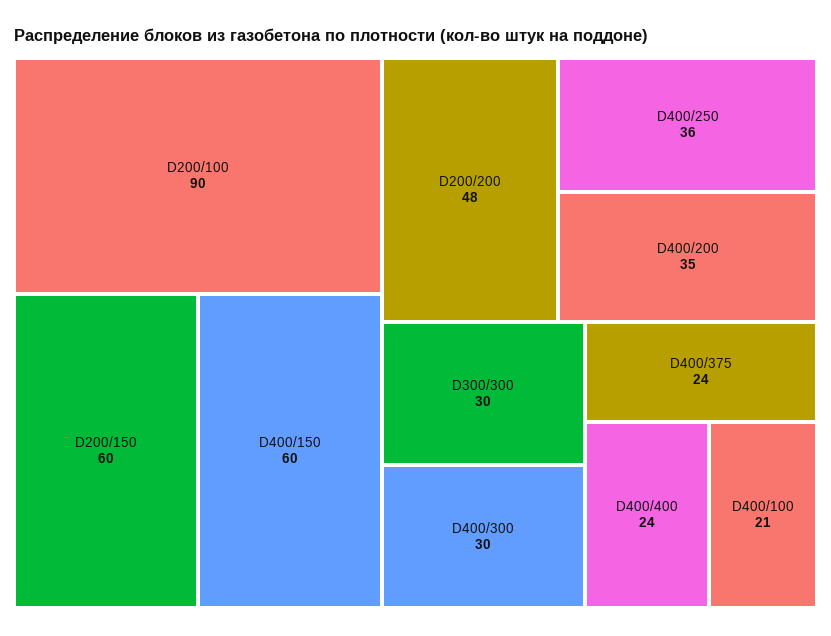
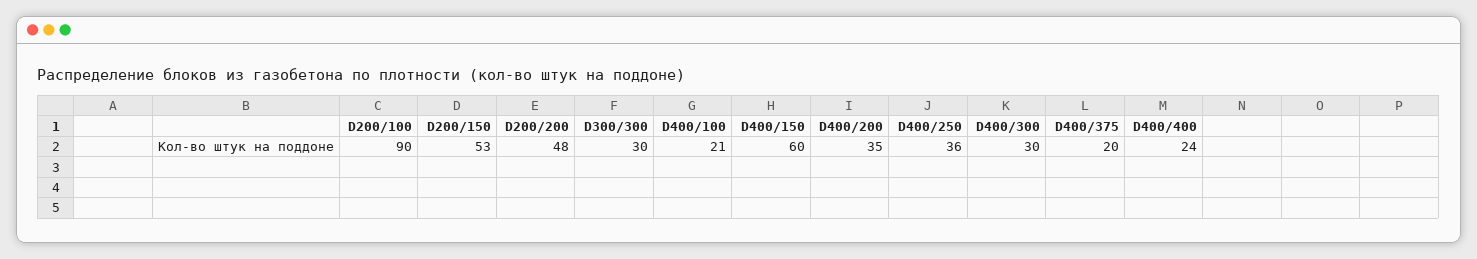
  {
    "D200/100": 90,
-   "D200/150": 60,
+   "D200/150": 53,
    "D400/150": 60,
    "D200/200": 48,
    "D400/250": 36,
    "D400/200": 35,
    "D300/300": 30,
    "D400/300": 30,
-   "D400/375": 24,
+   "D400/375": 20,
    "D400/400": 24,
    "D400/100": 21
  }

